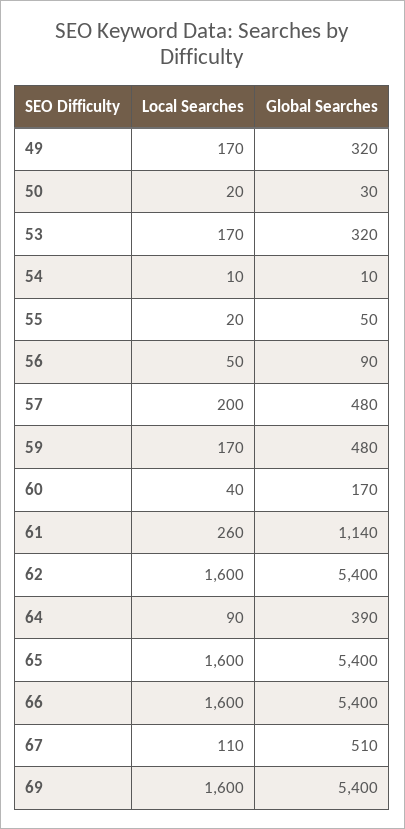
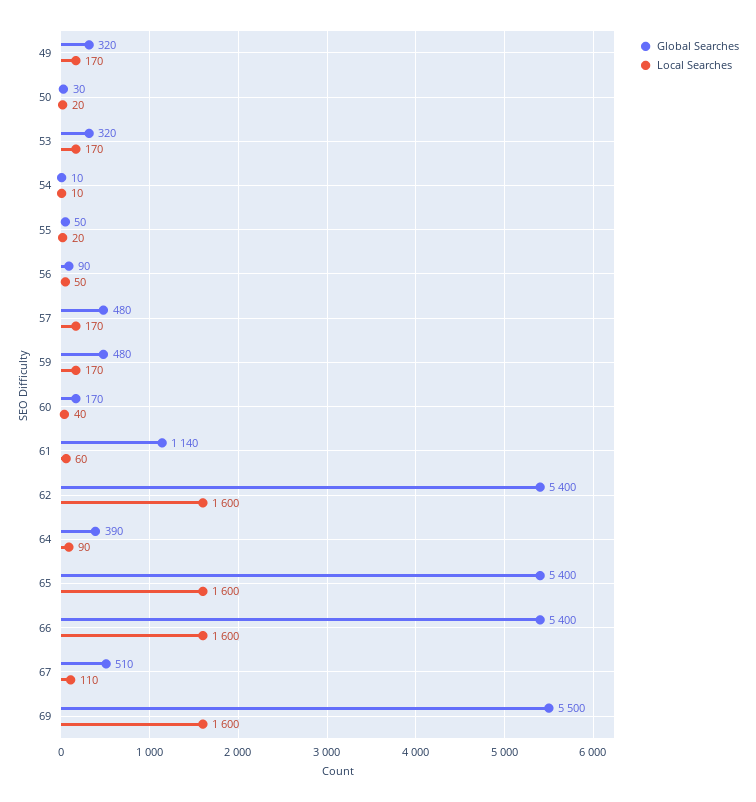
  {
    "Local Searches": {
      "49": 170,
      "50": 20,
      "53": 170,
      "54": 10,
      "55": 20,
      "56": 50,
-     "57": 200,
+     "57": 170,
      "59": 170,
      "60": 40,
-     "61": 260,
+     "61": 60,
      "62": 1600,
      "64": 90,
      "65": 1600,
      "66": 1600,
      "67": 110,
      "69": 1600
    },
    "Global Searches": {
      "49": 320,
      "50": 30,
      "53": 320,
      "54": 10,
      "55": 50,
      "56": 90,
      "57": 480,
      "59": 480,
      "60": 170,
      "61": 1140,
      "62": 5400,
      "64": 390,
      "65": 5400,
      "66": 5400,
      "67": 510,
-     "69": 5400
+     "69": 5500
    }
  }

